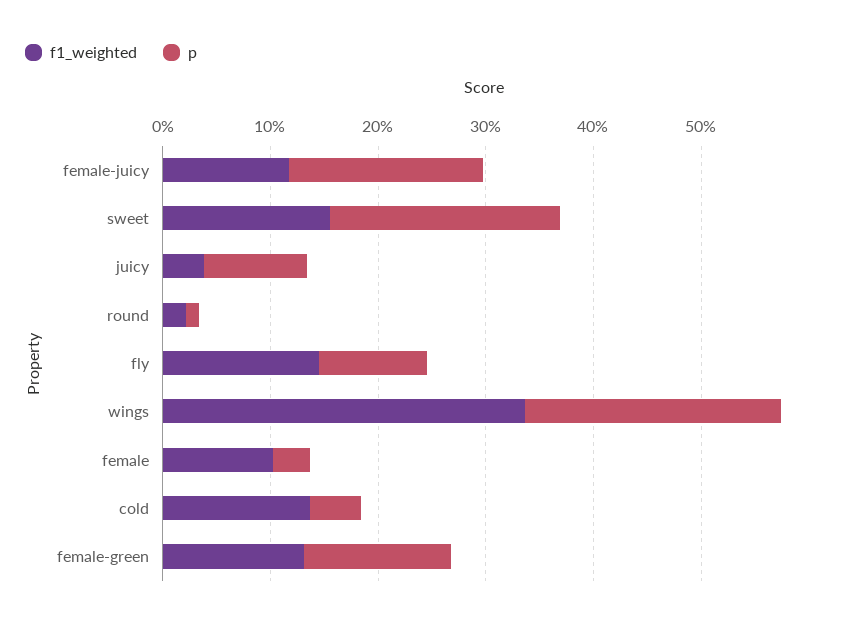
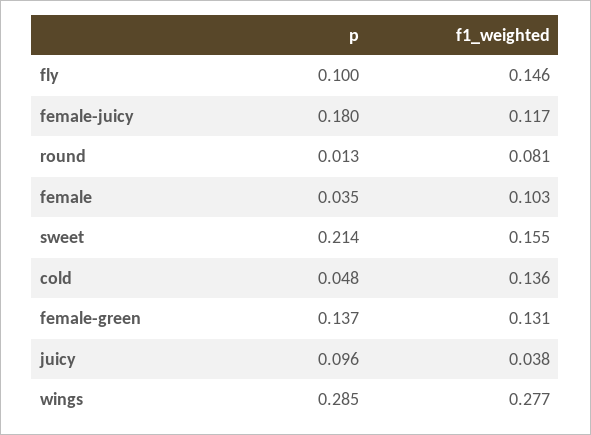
  {
    "f1_weighted": {
      "female-juicy": 0.117,
      "sweet": 0.155,
      "juicy": 0.038,
-     "round": 0.02,
+     "round": 0.081,
      "fly": 0.146,
-     "wings": 0.34,
+     "wings": 0.277,
      "female": 0.103,
      "cold": 0.136,
      "female-green": 0.131
    },
    "p": {
      "female-juicy": 0.18,
      "sweet": 0.214,
      "juicy": 0.096,
      "round": 0.013,
      "fly": 0.1,
-     "wings": 0.24,
+     "wings": 0.285,
      "female": 0.035,
      "cold": 0.048,
      "female-green": 0.137
    }
  }

